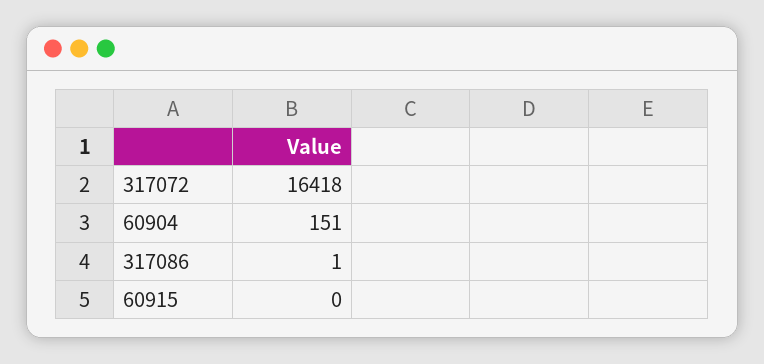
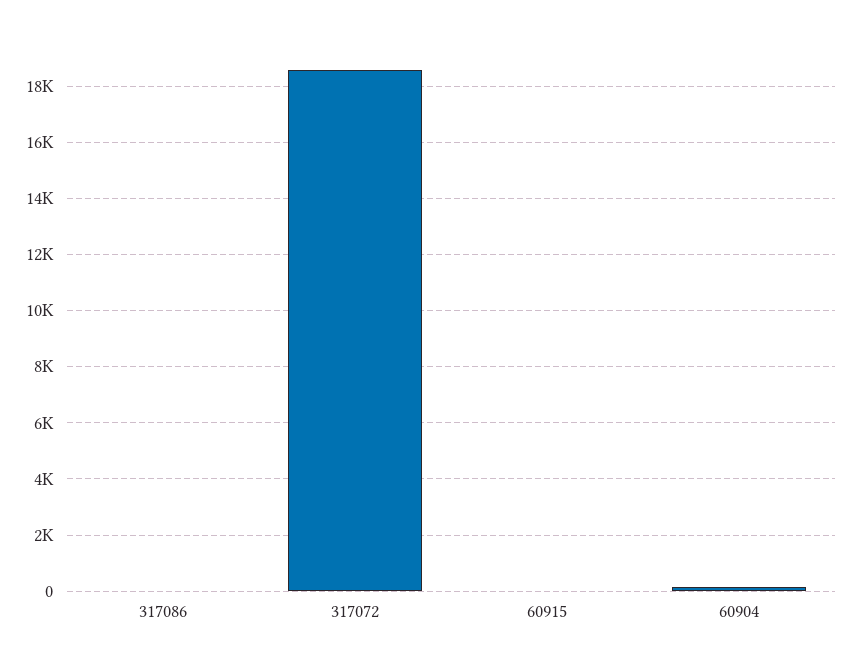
  {
-   "317072": 16418,
+   "317072": 18500,
    "60904": 151,
    "317086": 1,
    "60915": 0
  }

